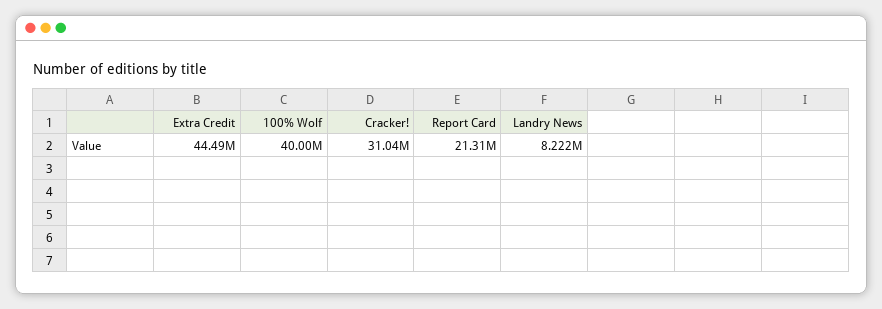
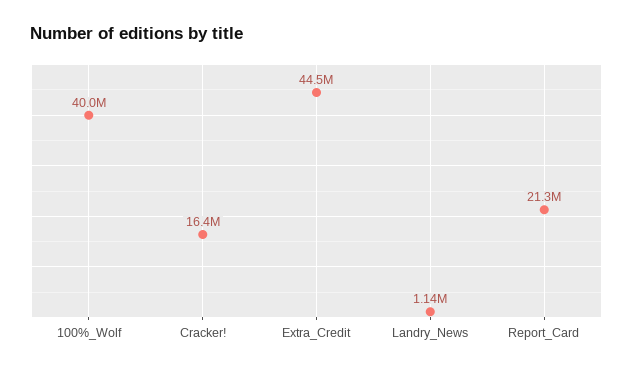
  {
    "Extra Credit": 44490000,
    "100% Wolf": 40000000,
-   "Cracker!": 31040000,
+   "Cracker!": 16400000,
    "Report Card": 21310000,
-   "Landry News": 8222000
+   "Landry News": 1140000
  }

